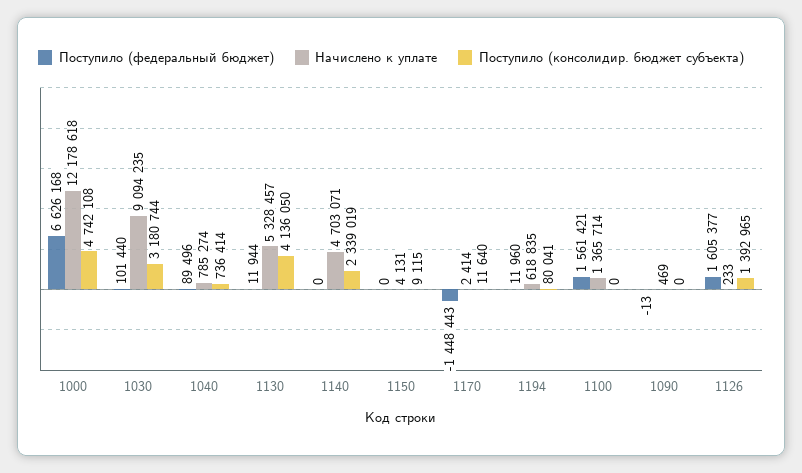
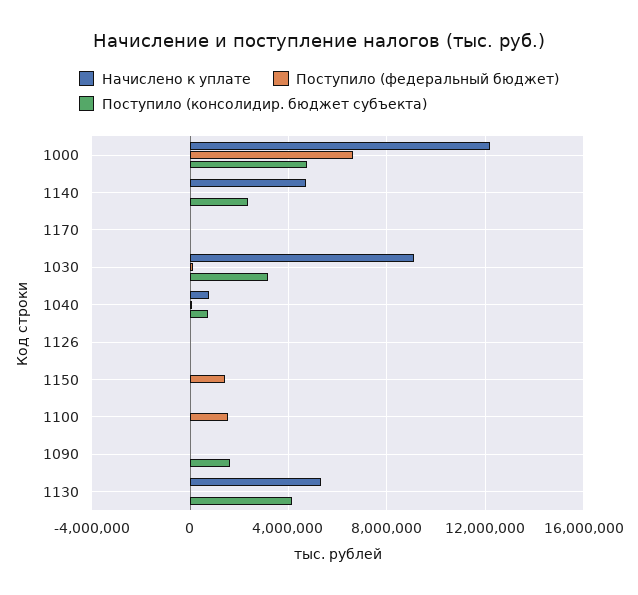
  {
    "Поступило (федеральный бюджет)": {
      "1000": 6626168,
      "1030": 101440,
      "1040": 89496,
      "1130": 11944,
      "1140": 0,
-     "1150": 0,
+     "1150": 1500000,
-     "1170": -1448443,
+     "1170": 0,
-     "1194": 11960,
      "1100": 1561421,
      "1090": -13,
-     "1126": 1605377
+     "1126": 0
    },
    "Начислено к уплате": {
      "1000": 12178618,
      "1030": 9094235,
      "1040": 785274,
      "1130": 5328457,
      "1140": 4703071,
      "1150": 4131,
      "1170": 2414,
-     "1194": 618835,
-     "1100": 1365714,
+     "1100": 0,
      "1090": 469,
      "1126": 233
    },
    "Поступило (консолидир. бюджет субъекта)": {
      "1000": 4742108,
      "1030": 3180744,
      "1040": 736414,
      "1130": 4136050,
      "1140": 2339019,
      "1150": 9115,
      "1170": 11640,
-     "1194": 80041,
      "1100": 0,
-     "1090": 0,
+     "1090": 1500000,
-     "1126": 1392965
+     "1126": 0
    }
  }

